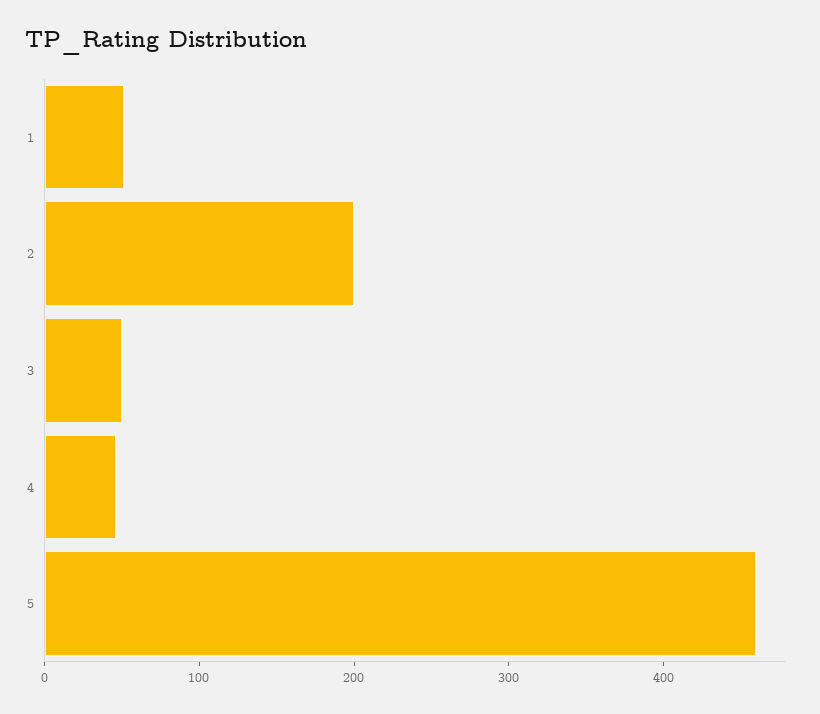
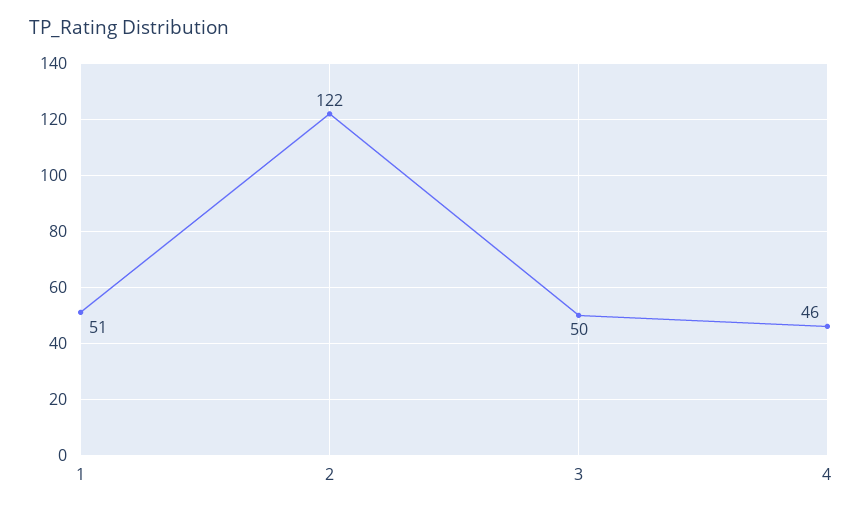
  {
    "1": 51,
-   "2": 200,
+   "2": 122,
    "3": 50,
-   "4": 46,
+   "4": 46
-   "5": 460
  }

